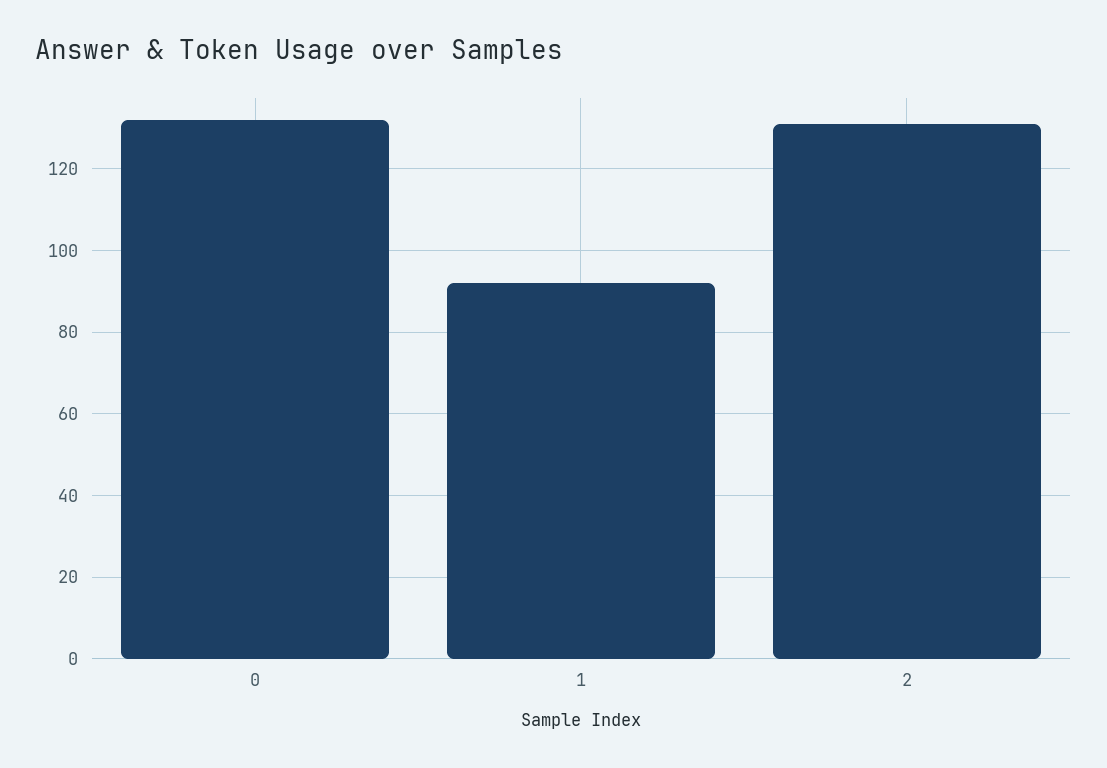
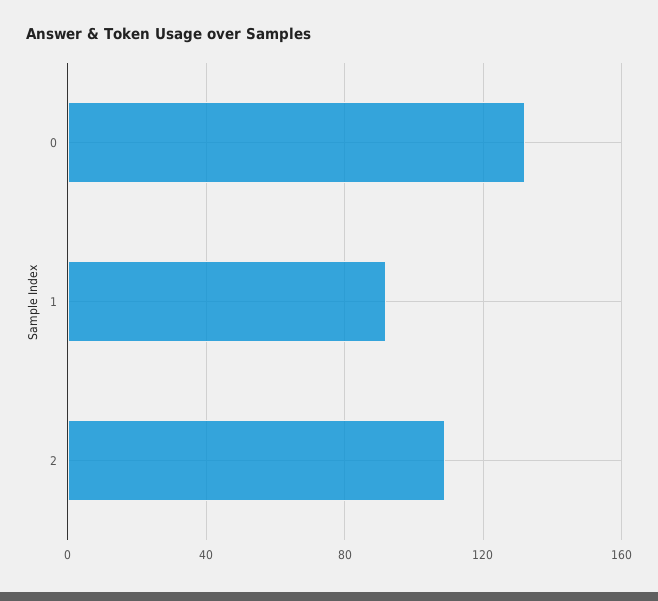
  {
    "0": 130,
    "1": 90,
-   "2": 130
+   "2": 110
  }

